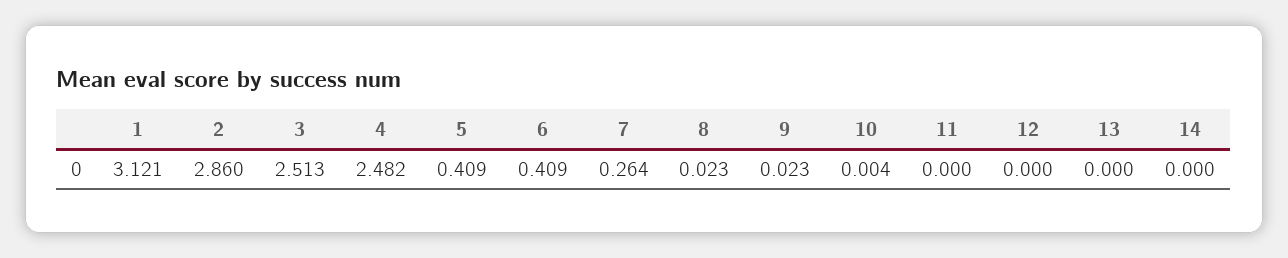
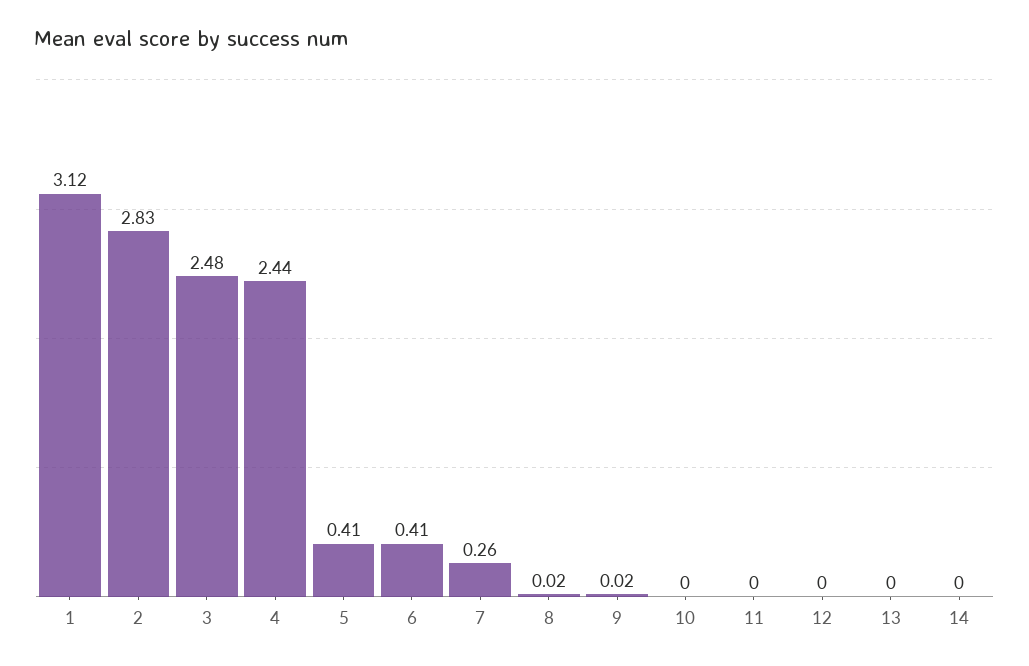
  {
    "1": 3.121,
-   "2": 2.86,
+   "2": 2.83,
-   "3": 2.513,
+   "3": 2.48,
-   "4": 2.482,
+   "4": 2.44,
    "5": 0.409,
    "6": 0.409,
    "7": 0.264,
    "8": 0.023,
    "9": 0.023,
    "10": 0.004,
    "11": 0,
    "12": 0,
    "13": 0,
    "14": 0
  }

